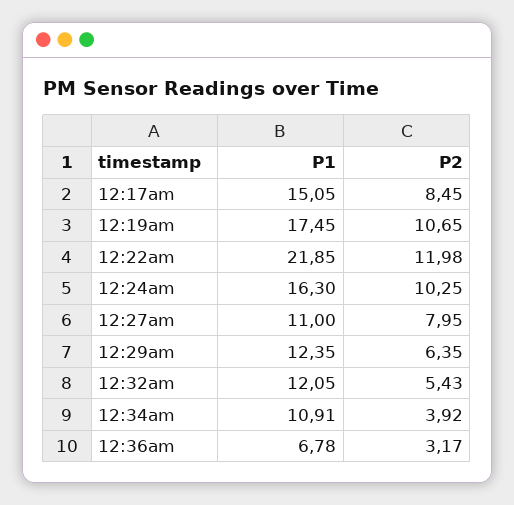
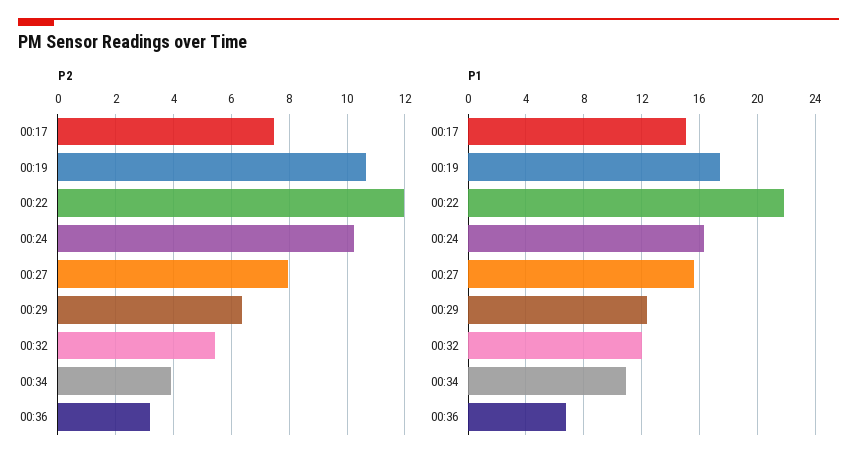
  {
    "P1": {
      "12:17am": 15.05,
      "12:19am": 17.45,
      "12:22am": 21.85,
      "12:24am": 16.3,
-     "12:27am": 11,
+     "12:27am": 15.5,
      "12:29am": 12.35,
      "12:32am": 12.05,
      "12:34am": 10.91,
      "12:36am": 6.78
    },
    "P2": {
-     "12:17am": 8.45,
+     "12:17am": 7.5,
      "12:19am": 10.65,
      "12:22am": 11.98,
      "12:24am": 10.25,
      "12:27am": 7.95,
      "12:29am": 6.35,
      "12:32am": 5.43,
      "12:34am": 3.92,
      "12:36am": 3.17
    }
  }

